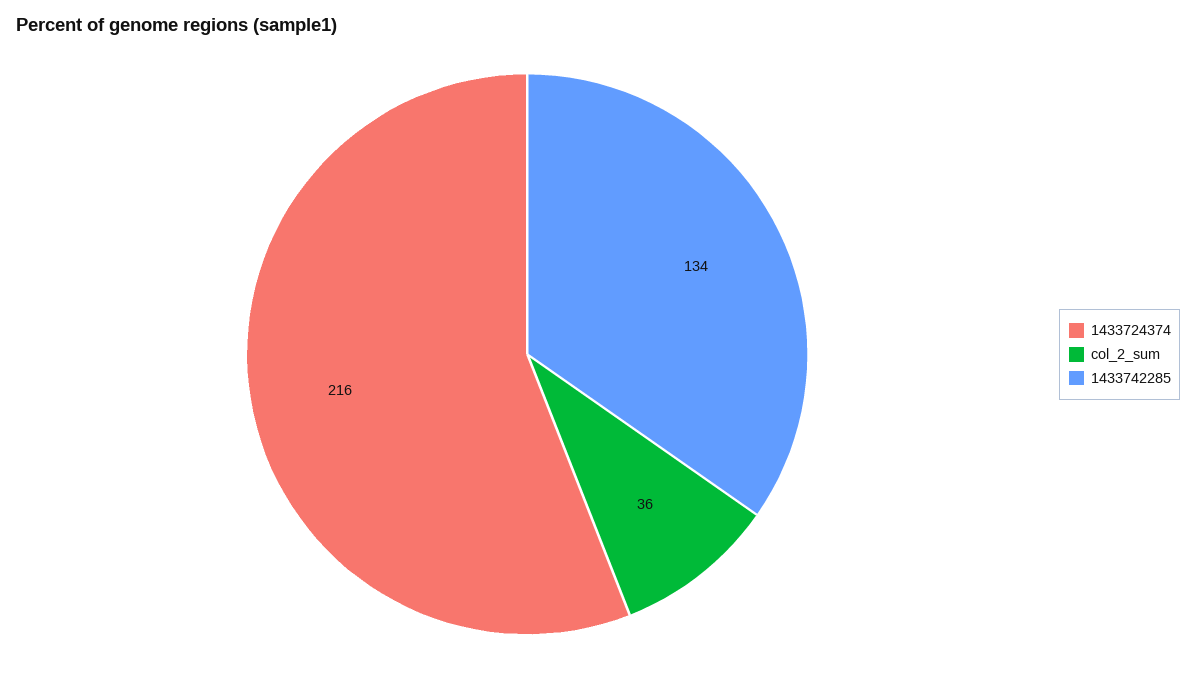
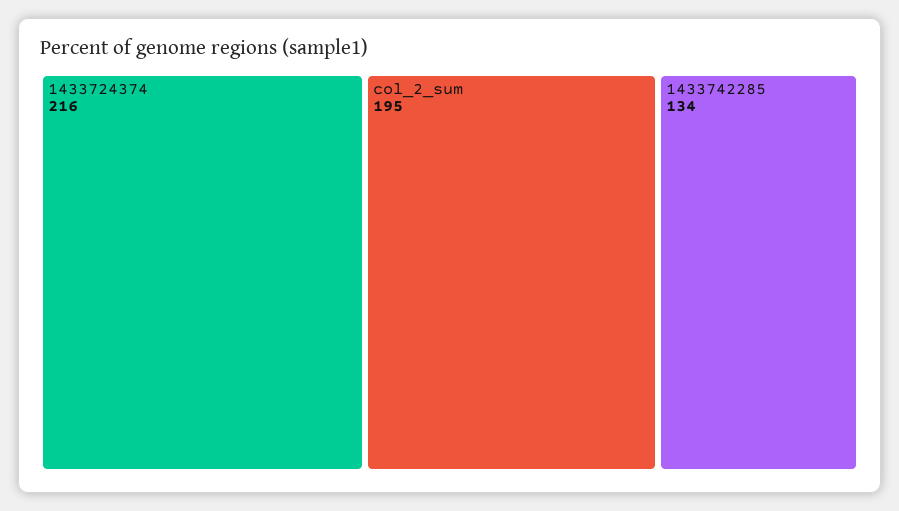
  {
    "1433724374": 216,
-   "col_2_sum": 36,
+   "col_2_sum": 195,
    "1433742285": 134
  }

